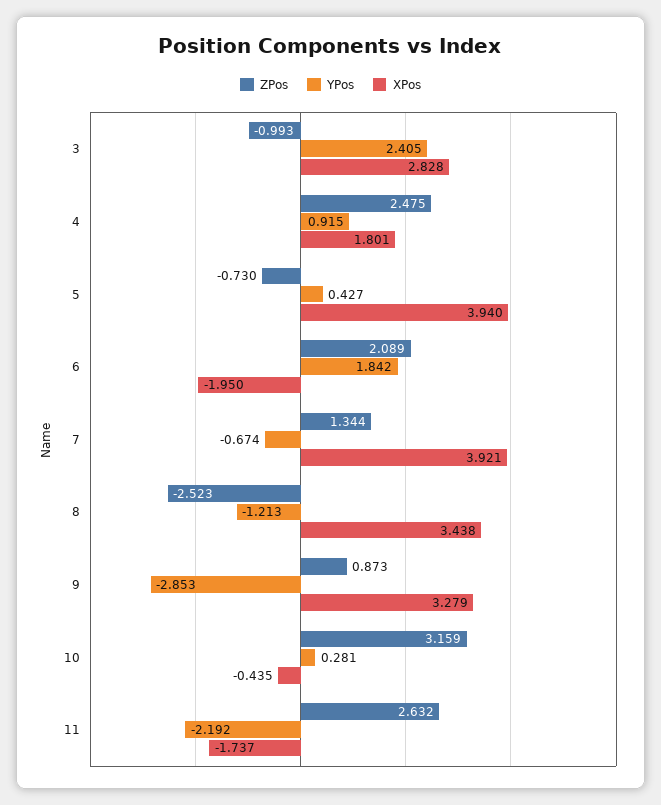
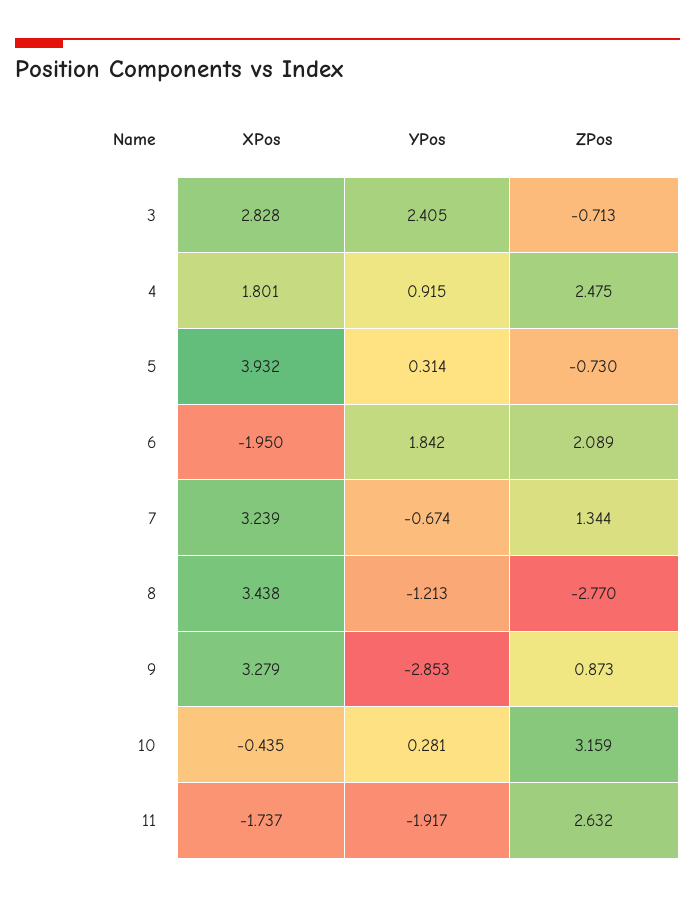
  {
    "ZPos": {
-     "3": -0.993,
+     "3": -0.713,
      "4": 2.475,
      "5": -0.73,
      "6": 2.089,
      "7": 1.344,
-     "8": -2.523,
+     "8": -2.77,
      "9": 0.873,
      "10": 3.159,
      "11": 2.632
    },
    "YPos": {
      "3": 2.405,
      "4": 0.915,
-     "5": 0.427,
+     "5": 0.314,
      "6": 1.842,
      "7": -0.674,
      "8": -1.213,
      "9": -2.853,
      "10": 0.281,
-     "11": -2.192
+     "11": -1.917
    },
    "XPos": {
      "3": 2.828,
      "4": 1.801,
-     "5": 3.94,
+     "5": 3.932,
      "6": -1.95,
-     "7": 3.921,
+     "7": 3.239,
      "8": 3.438,
      "9": 3.279,
      "10": -0.435,
      "11": -1.737
    }
  }

